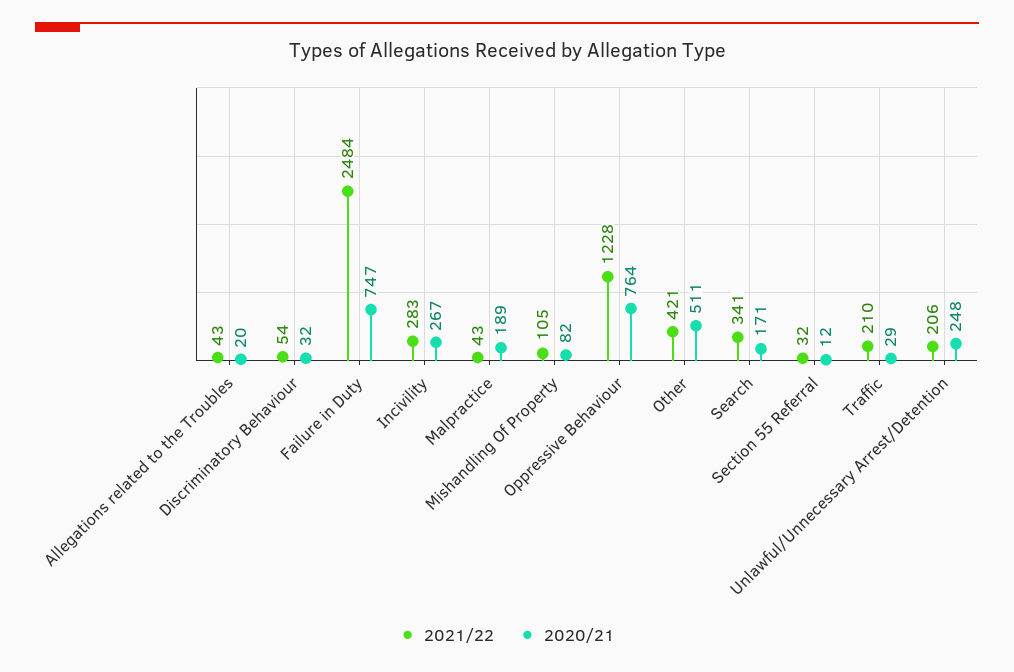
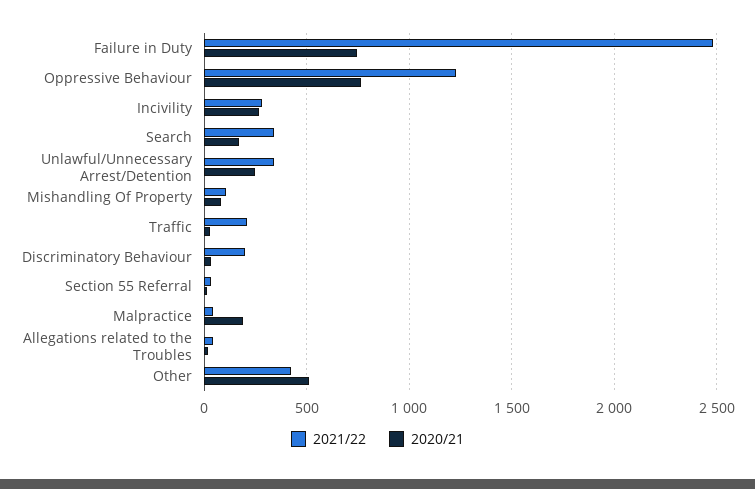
  {
    "2021/22": {
      "Allegations related to the Troubles": 43,
-     "Discriminatory Behaviour": 54,
+     "Discriminatory Behaviour": 200,
      "Failure in Duty": 2484,
      "Incivility": 283,
      "Malpractice": 43,
      "Mishandling Of Property": 105,
      "Oppressive Behaviour": 1228,
      "Other": 421,
      "Search": 341,
      "Section 55 Referral": 32,
      "Traffic": 210,
-     "Unlawful/Unnecessary Arrest/Detention": 206
+     "Unlawful/Unnecessary Arrest/Detention": 350
    },
    "2020/21": {
      "Allegations related to the Troubles": 20,
      "Discriminatory Behaviour": 32,
      "Failure in Duty": 747,
      "Incivility": 267,
      "Malpractice": 189,
      "Mishandling Of Property": 82,
      "Oppressive Behaviour": 764,
      "Other": 511,
      "Search": 171,
      "Section 55 Referral": 12,
      "Traffic": 29,
      "Unlawful/Unnecessary Arrest/Detention": 248
    }
  }

